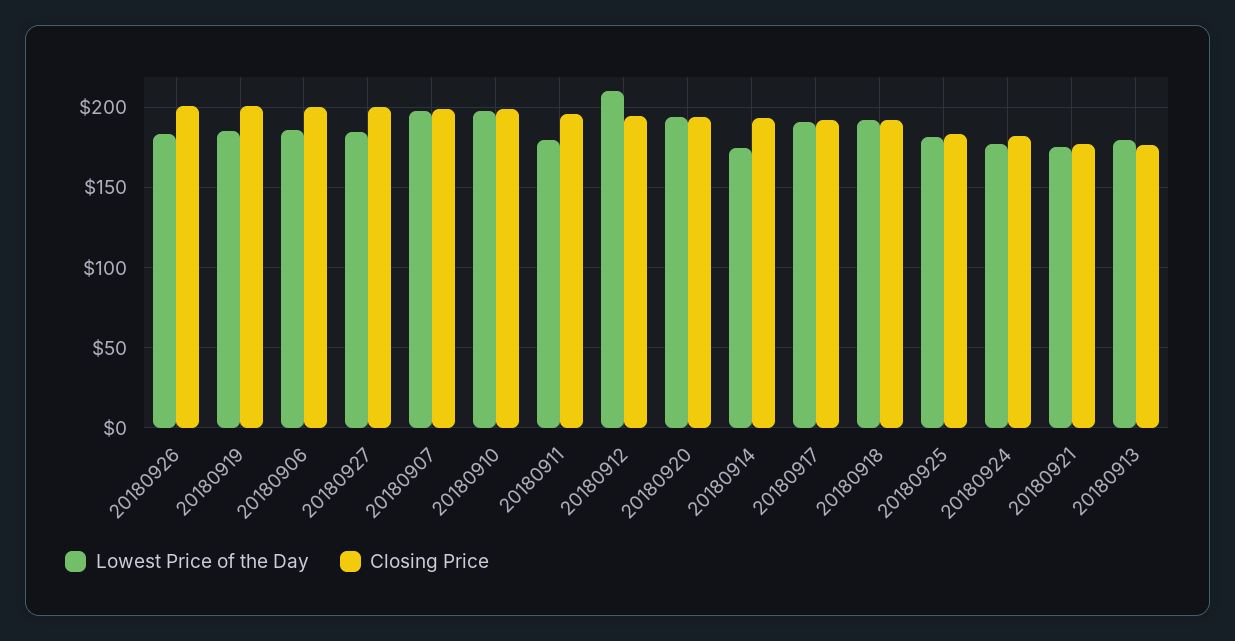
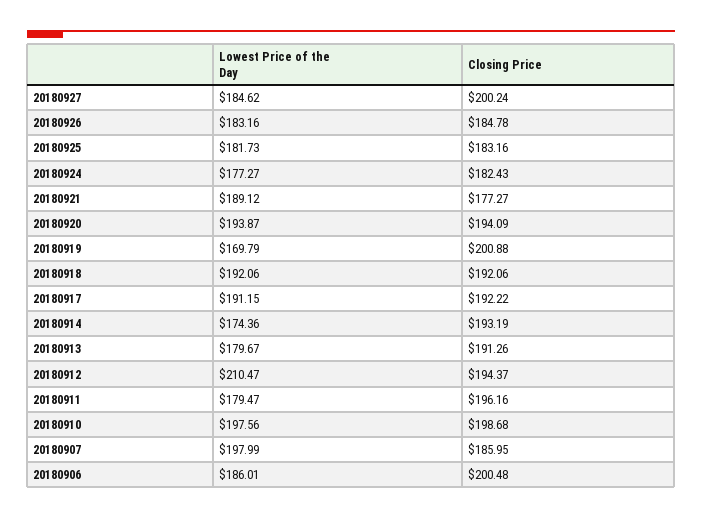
  {
    "Lowest Price of the Day": {
      "20180926": 183.16,
-     "20180919": 185,
+     "20180919": 169.79,
      "20180906": 186.01,
      "20180927": 184.62,
      "20180907": 197.99,
      "20180910": 197.56,
      "20180911": 179.47,
      "20180912": 210.47,
      "20180920": 193.87,
      "20180914": 174.36,
      "20180917": 191.15,
      "20180918": 192.06,
      "20180925": 181.73,
      "20180924": 177.27,
-     "20180921": 175,
+     "20180921": 189.12,
      "20180913": 179.67
    },
    "Closing Price": {
-     "20180926": 200,
+     "20180926": 184.78,
      "20180919": 200.88,
      "20180906": 200.48,
      "20180927": 200.24,
-     "20180907": 200,
+     "20180907": 185.95,
      "20180910": 198.68,
      "20180911": 196.16,
      "20180912": 194.37,
      "20180920": 194.09,
      "20180914": 193.19,
      "20180917": 192.22,
      "20180918": 192.06,
      "20180925": 183.16,
      "20180924": 182.43,
      "20180921": 177.27,
-     "20180913": 175
+     "20180913": 191.26
    }
  }

